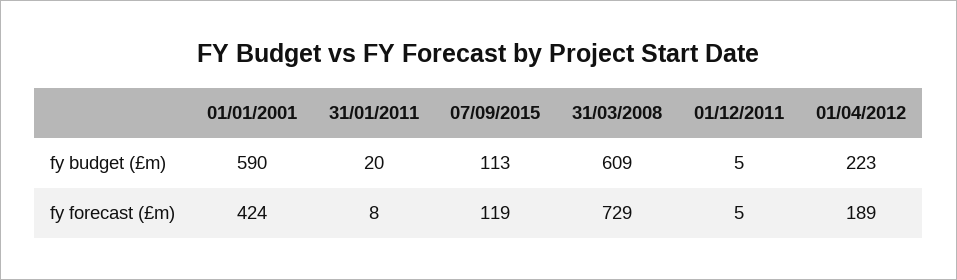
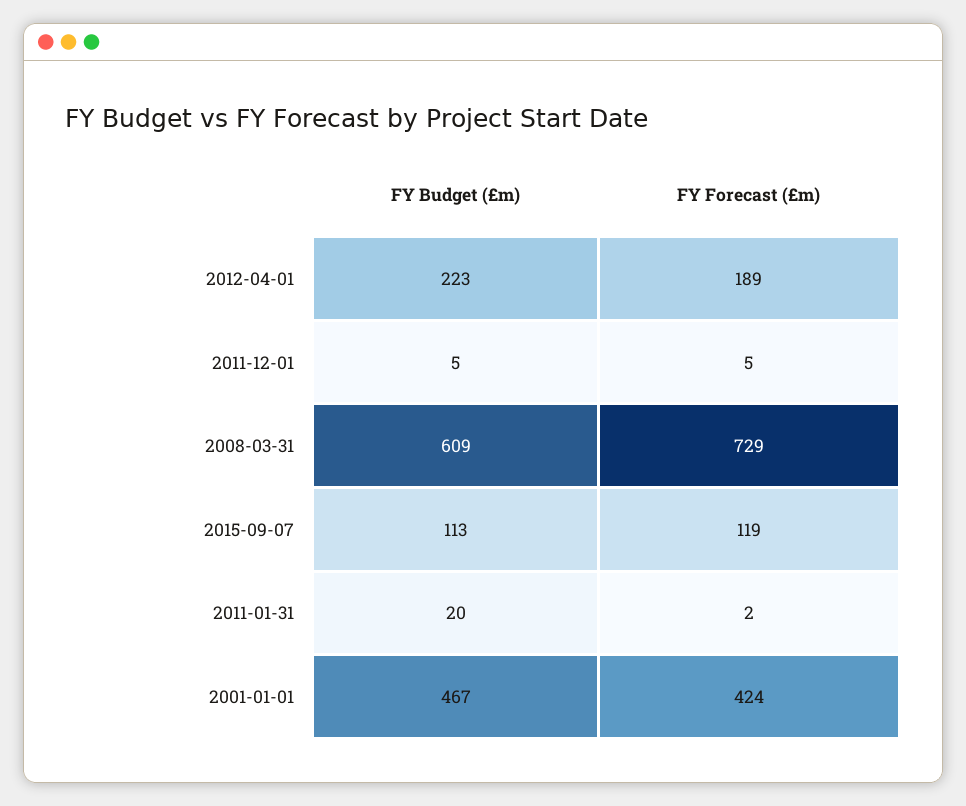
  {
    "01/01/2001": {
-     "fy budget (£m)": 590,
+     "fy budget (£m)": 467,
      "fy forecast (£m)": 424
    },
    "31/01/2011": {
      "fy budget (£m)": 20,
-     "fy forecast (£m)": 8
+     "fy forecast (£m)": 2
    },
    "07/09/2015": {
      "fy budget (£m)": 113,
      "fy forecast (£m)": 119
    },
    "31/03/2008": {
      "fy budget (£m)": 609,
      "fy forecast (£m)": 729
    },
    "01/12/2011": {
      "fy budget (£m)": 5,
      "fy forecast (£m)": 5
    },
    "01/04/2012": {
      "fy budget (£m)": 223,
      "fy forecast (£m)": 189
    }
  }

